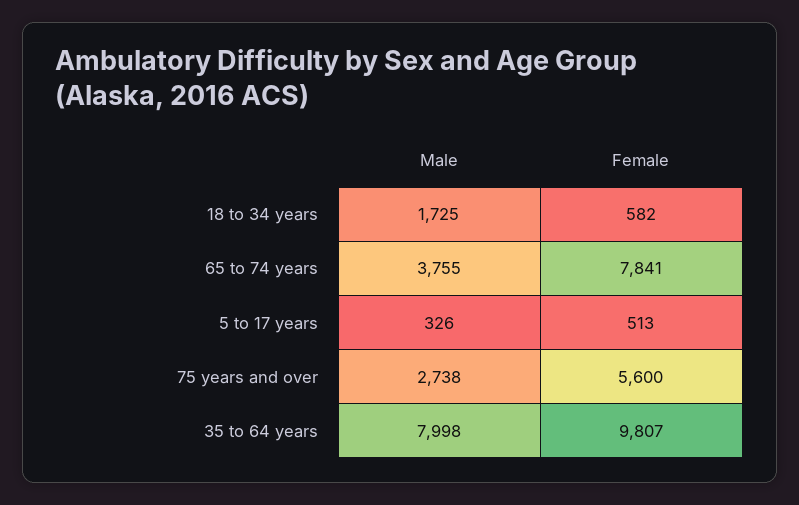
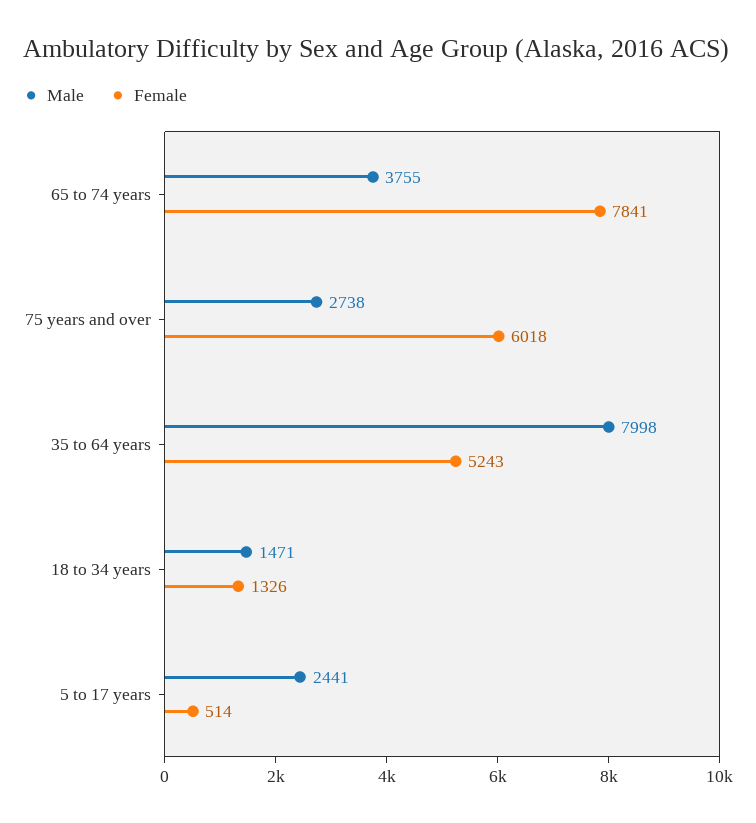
  {
    "Male": {
-     "18 to 34 years": 1725,
+     "18 to 34 years": 1471,
      "65 to 74 years": 3755,
-     "5 to 17 years": 326,
+     "5 to 17 years": 2441,
      "75 years and over": 2738,
      "35 to 64 years": 7998
    },
    "Female": {
-     "18 to 34 years": 582,
+     "18 to 34 years": 1326,
      "65 to 74 years": 7841,
-     "5 to 17 years": 513,
+     "5 to 17 years": 514,
-     "75 years and over": 5600,
+     "75 years and over": 6018,
-     "35 to 64 years": 9807
+     "35 to 64 years": 5243
    }
  }

